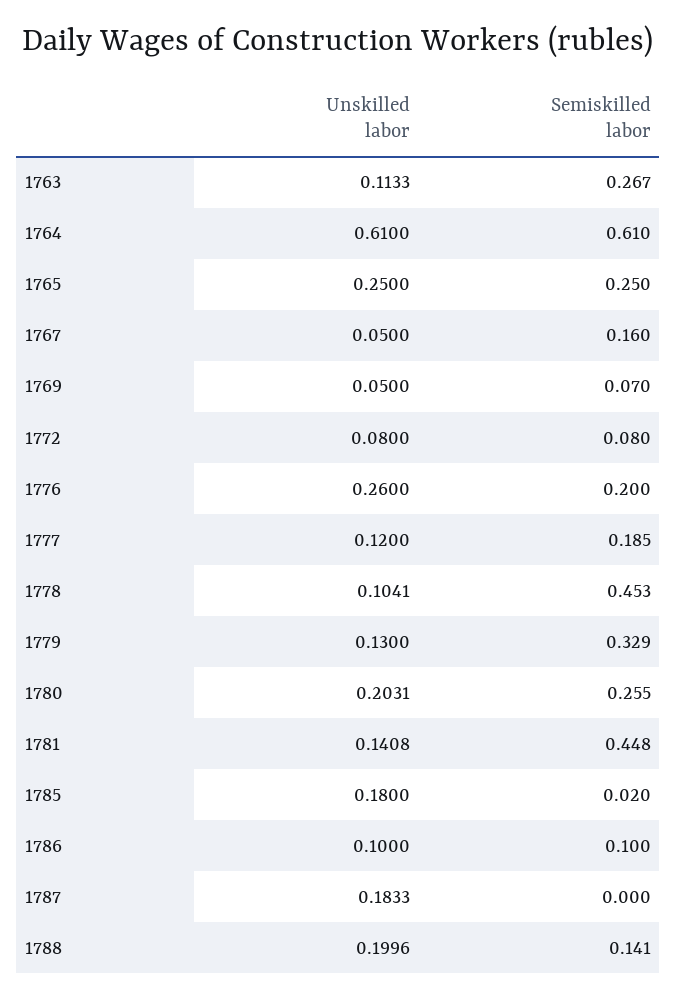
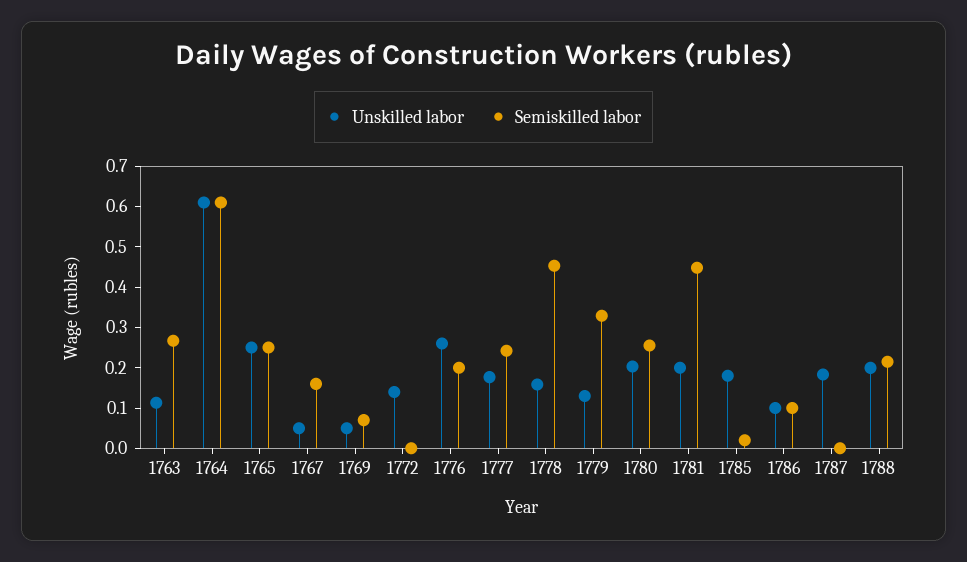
  {
    "Unskilled labor": {
      "1763": 0.1133,
      "1764": 0.61,
      "1765": 0.25,
      "1767": 0.05,
      "1769": 0.05,
-     "1772": 0.08,
+     "1772": 0.14,
      "1776": 0.26,
-     "1777": 0.12,
+     "1777": 0.18,
-     "1778": 0.1041,
+     "1778": 0.16,
      "1779": 0.13,
      "1780": 0.2031,
-     "1781": 0.1408,
+     "1781": 0.2,
      "1785": 0.18,
      "1786": 0.1,
      "1787": 0.1833,
      "1788": 0.1996
    },
    "Semiskilled labor": {
      "1763": 0.267,
      "1764": 0.61,
      "1765": 0.25,
      "1767": 0.16,
      "1769": 0.07,
-     "1772": 0.08,
+     "1772": 0,
      "1776": 0.2,
-     "1777": 0.185,
+     "1777": 0.24,
      "1778": 0.453,
      "1779": 0.329,
      "1780": 0.255,
      "1781": 0.448,
      "1785": 0.02,
      "1786": 0.1,
      "1787": 0,
-     "1788": 0.141
+     "1788": 0.22
    }
  }

